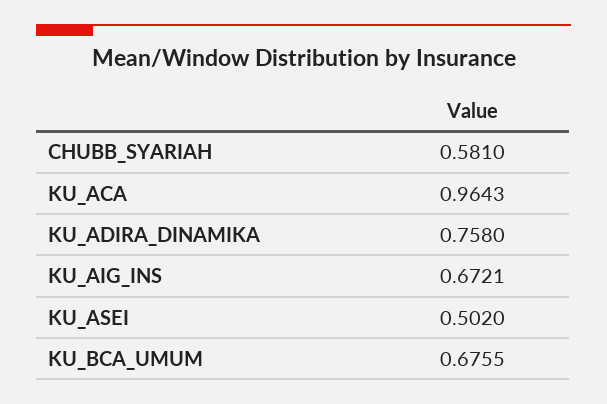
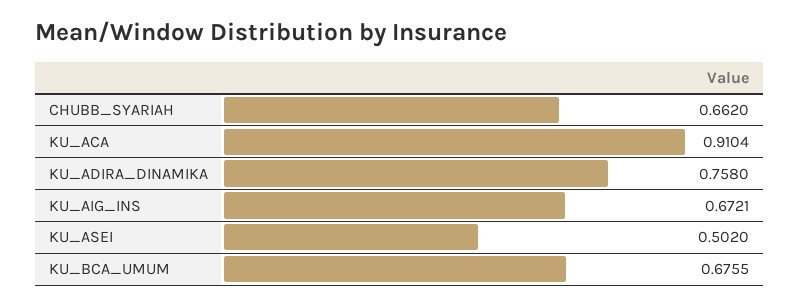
  {
-   "CHUBB_SYARIAH": 0.581,
+   "CHUBB_SYARIAH": 0.662,
-   "KU_ACA": 0.9643,
+   "KU_ACA": 0.9104,
    "KU_ADIRA_DINAMIKA": 0.758,
    "KU_AIG_INS": 0.6721,
    "KU_ASEI": 0.502,
    "KU_BCA_UMUM": 0.6755
  }

